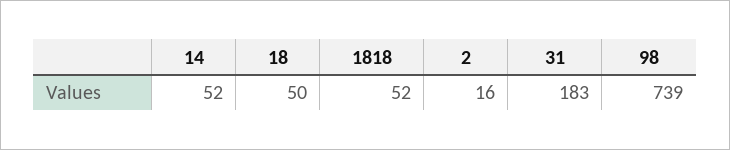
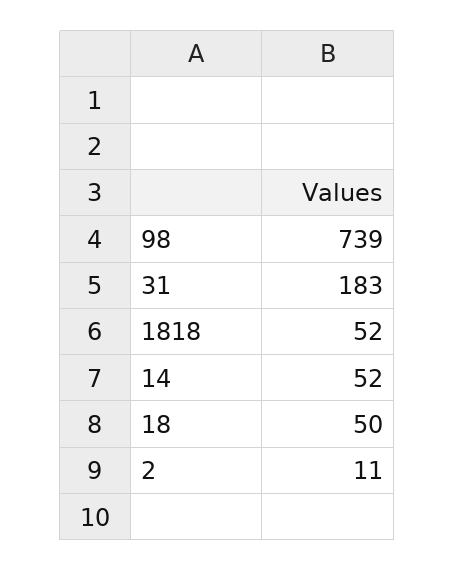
  {
    "14": 52,
    "18": 50,
    "1818": 52,
-   "2": 16,
+   "2": 11,
    "31": 183,
    "98": 739
  }

